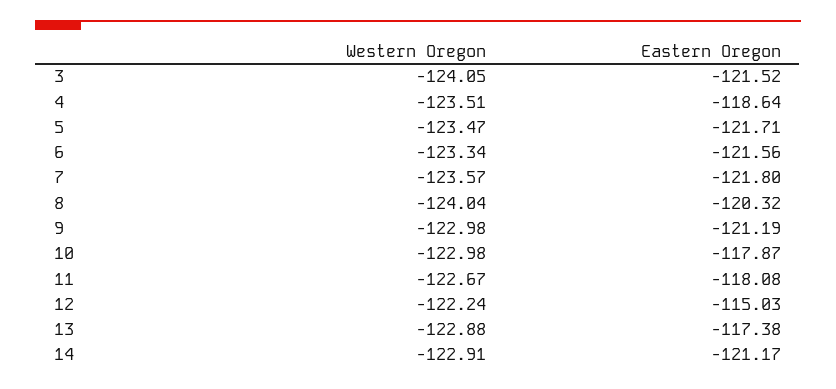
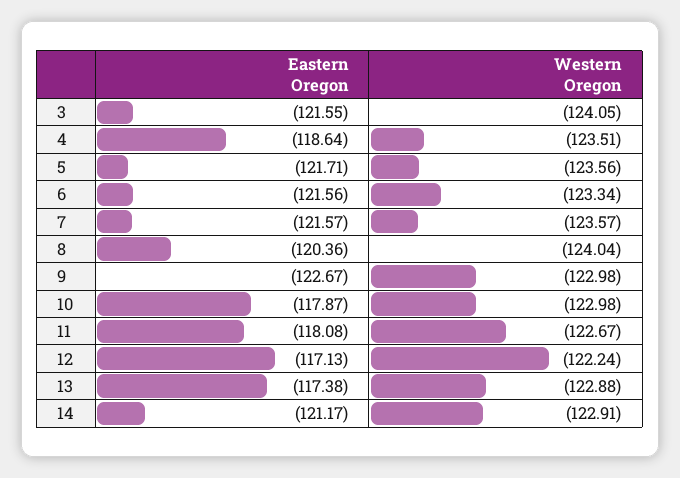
  {
    "Western Oregon": {
      "3": -124.05,
      "4": -123.51,
-     "5": -123.47,
+     "5": -123.56,
      "6": -123.34,
      "7": -123.57,
      "8": -124.04,
      "9": -122.98,
      "10": -122.98,
      "11": -122.67,
      "12": -122.24,
      "13": -122.88,
      "14": -122.91
    },
    "Eastern Oregon": {
-     "3": -121.52,
+     "3": -121.55,
      "4": -118.64,
      "5": -121.71,
      "6": -121.56,
-     "7": -121.8,
+     "7": -121.57,
-     "8": -120.32,
+     "8": -120.36,
-     "9": -121.19,
+     "9": -122.67,
      "10": -117.87,
      "11": -118.08,
-     "12": -115.03,
+     "12": -117.13,
      "13": -117.38,
      "14": -121.17
    }
  }

